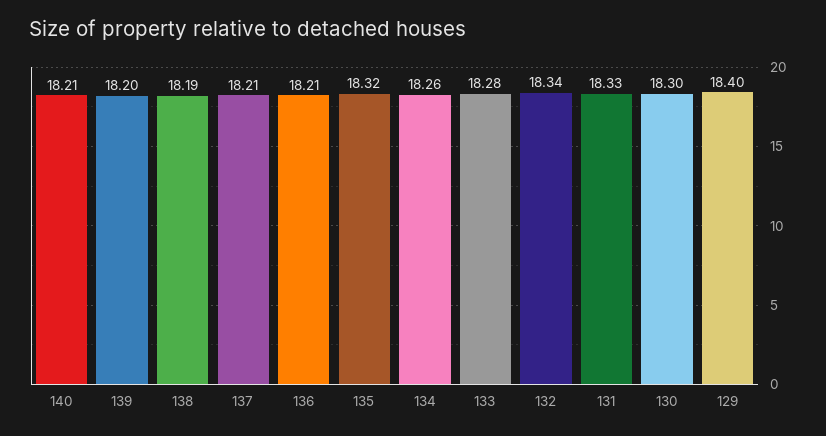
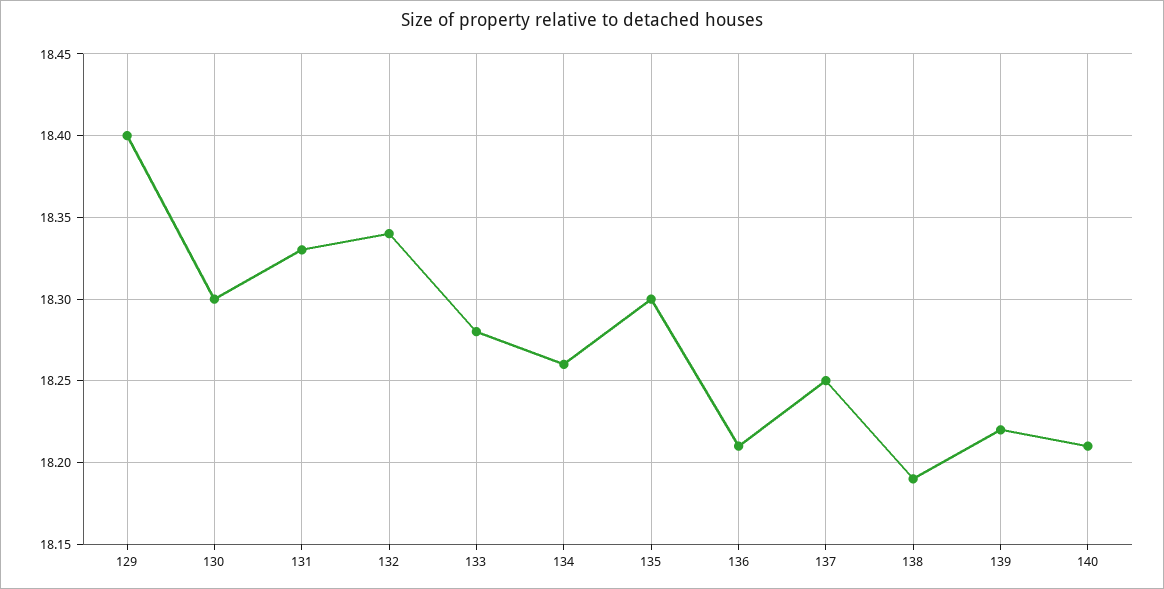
  {
    "140": 18.21,
-   "139": 18.2,
+   "139": 18.22,
    "138": 18.19,
-   "137": 18.21,
+   "137": 18.25,
    "136": 18.21,
-   "135": 18.32,
+   "135": 18.3,
    "134": 18.26,
    "133": 18.28,
    "132": 18.34,
    "131": 18.33,
    "130": 18.3,
    "129": 18.4
  }

